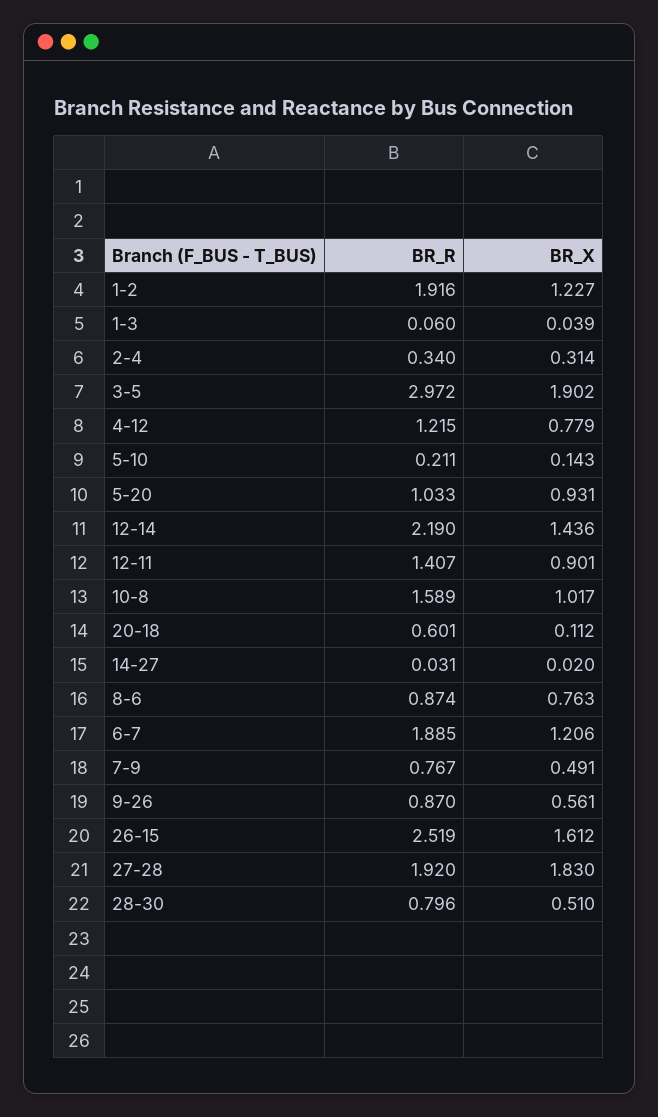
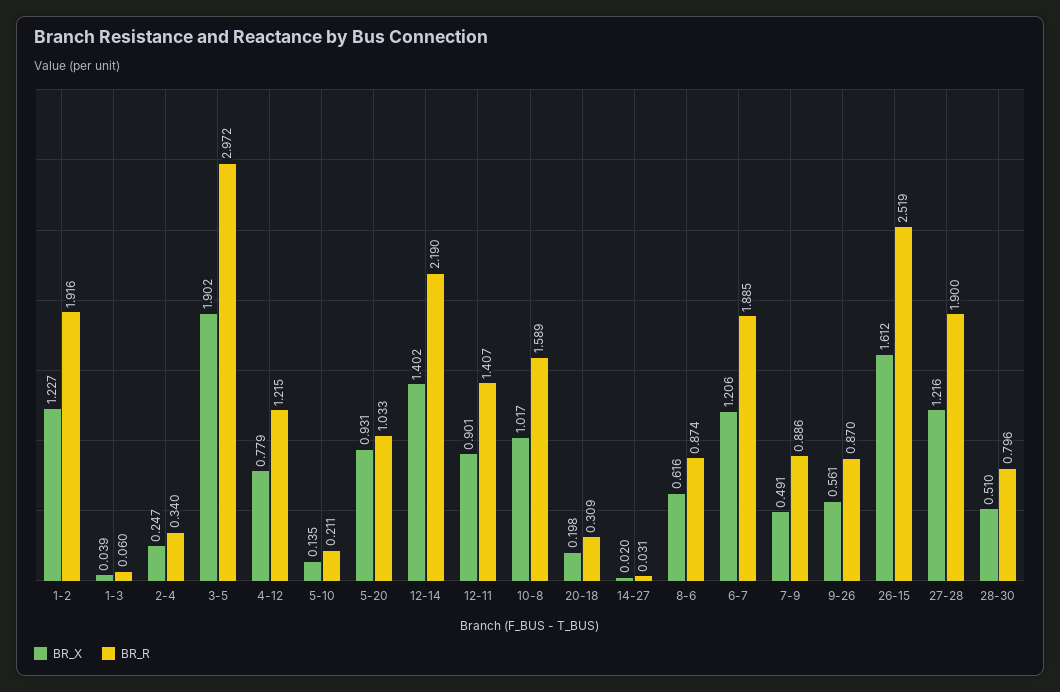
  {
    "BR_R": {
      "1-2": 1.916,
      "1-3": 0.06,
      "2-4": 0.34,
      "3-5": 2.972,
      "4-12": 1.215,
      "5-10": 0.211,
      "5-20": 1.033,
      "12-14": 2.19,
      "12-11": 1.407,
      "10-8": 1.589,
-     "20-18": 0.601,
+     "20-18": 0.309,
      "14-27": 0.031,
      "8-6": 0.874,
      "6-7": 1.885,
-     "7-9": 0.767,
+     "7-9": 0.886,
      "9-26": 0.87,
      "26-15": 2.519,
-     "27-28": 1.92,
+     "27-28": 1.9,
      "28-30": 0.796
    },
    "BR_X": {
      "1-2": 1.227,
      "1-3": 0.039,
-     "2-4": 0.314,
+     "2-4": 0.247,
      "3-5": 1.902,
      "4-12": 0.779,
-     "5-10": 0.143,
+     "5-10": 0.135,
      "5-20": 0.931,
-     "12-14": 1.436,
+     "12-14": 1.402,
      "12-11": 0.901,
      "10-8": 1.017,
-     "20-18": 0.112,
+     "20-18": 0.198,
      "14-27": 0.02,
-     "8-6": 0.763,
+     "8-6": 0.616,
      "6-7": 1.206,
      "7-9": 0.491,
      "9-26": 0.561,
      "26-15": 1.612,
-     "27-28": 1.83,
+     "27-28": 1.216,
      "28-30": 0.51
    }
  }

